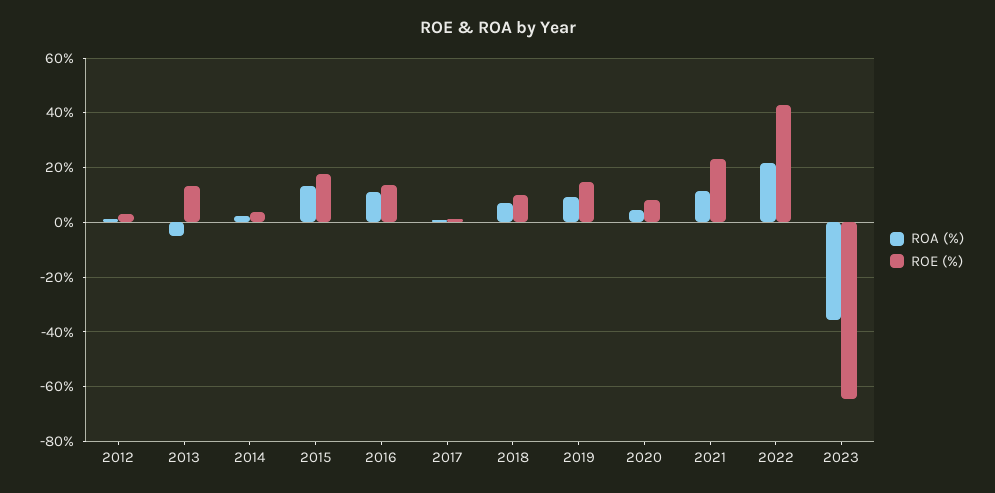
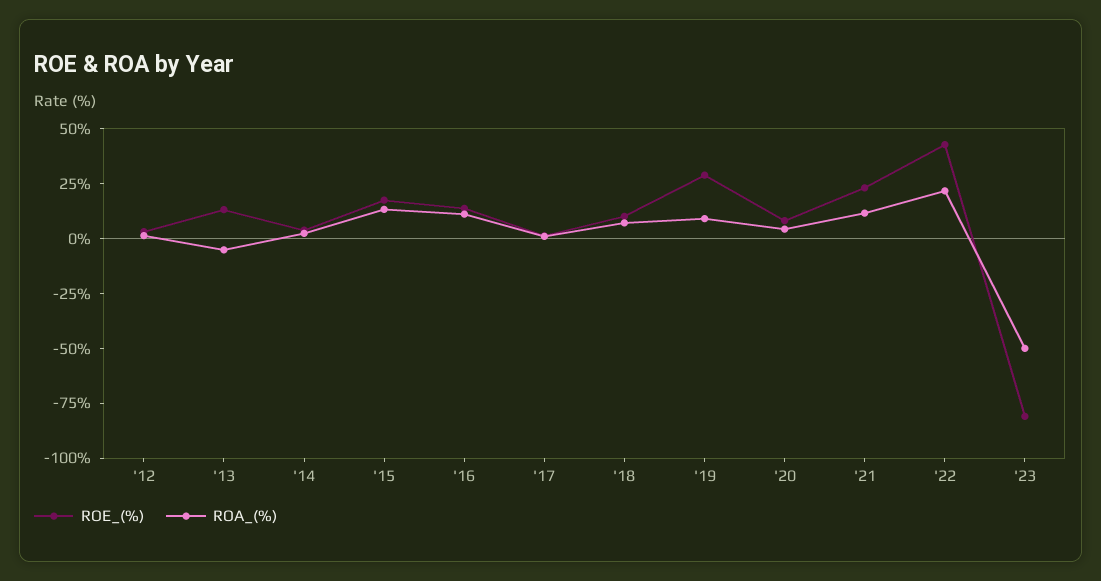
  {
    "ROA (%)": {
      "2012": 2.5,
      "2013": -5,
      "2014": 2.5,
      "2015": 12.5,
      "2016": 10,
      "2017": 0,
      "2018": 7.5,
      "2019": 10,
      "2020": 5,
      "2021": 12.5,
      "2022": 22.5,
-     "2023": -35
+     "2023": -50
    },
    "ROE (%)": {
      "2012": 2.5,
      "2013": 12.5,
      "2014": 5,
      "2015": 17.5,
      "2016": 15,
      "2017": 0,
      "2018": 10,
-     "2019": 15,
+     "2019": 30,
      "2020": 7.5,
      "2021": 22.5,
      "2022": 42.5,
-     "2023": -65
+     "2023": -80
    }
  }

